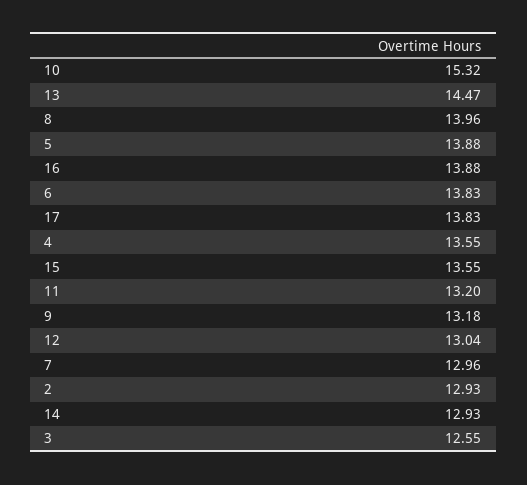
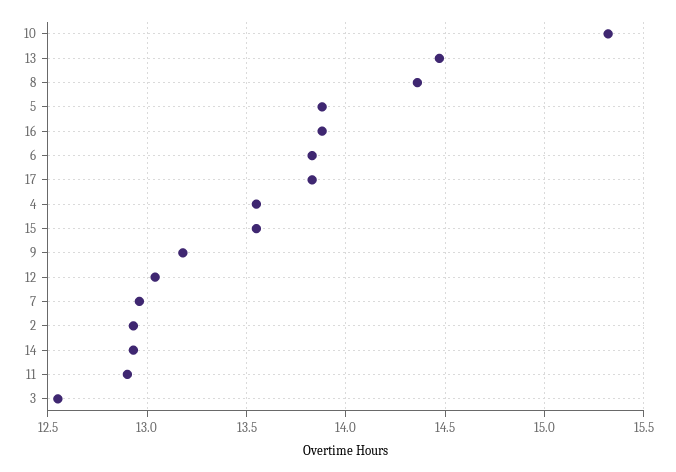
  {
    "10": 15.32,
    "13": 14.47,
-   "8": 13.96,
+   "8": 14.35,
    "5": 13.88,
    "16": 13.88,
    "6": 13.83,
    "17": 13.83,
    "4": 13.55,
    "15": 13.55,
-   "11": 13.2,
+   "11": 12.9,
    "9": 13.18,
    "12": 13.04,
    "7": 12.96,
    "2": 12.93,
    "14": 12.93,
    "3": 12.55
  }

